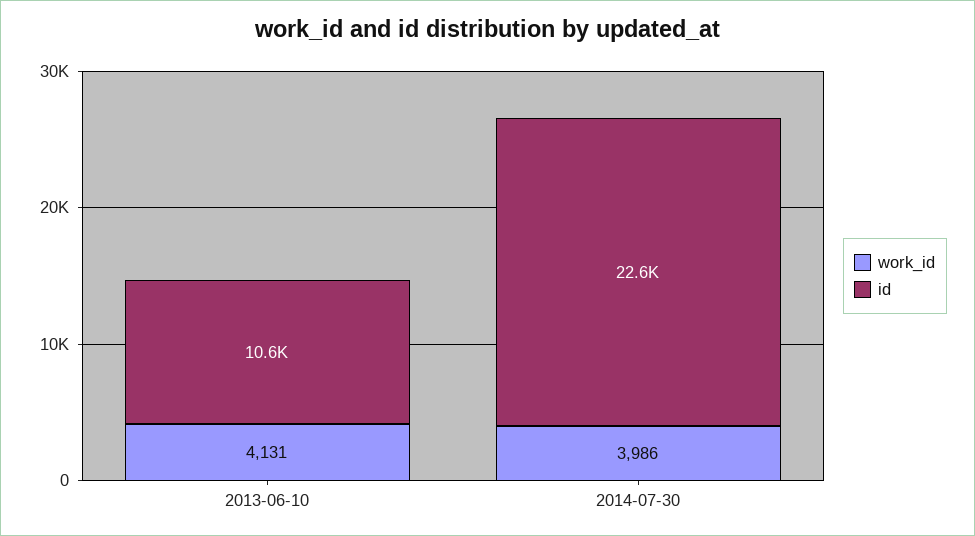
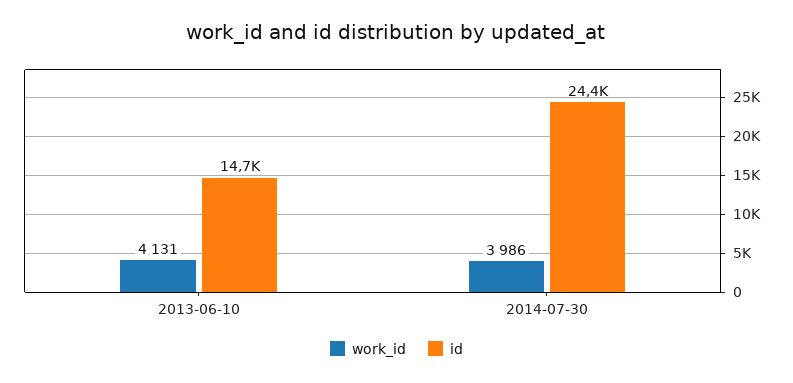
  {
    "work_id": {
      "2013-06-10": 4131,
      "2014-07-30": 3986
    },
    "id": {
-     "2013-06-10": 10600,
+     "2013-06-10": 14700,
-     "2014-07-30": 22600
+     "2014-07-30": 24400
    }
  }

